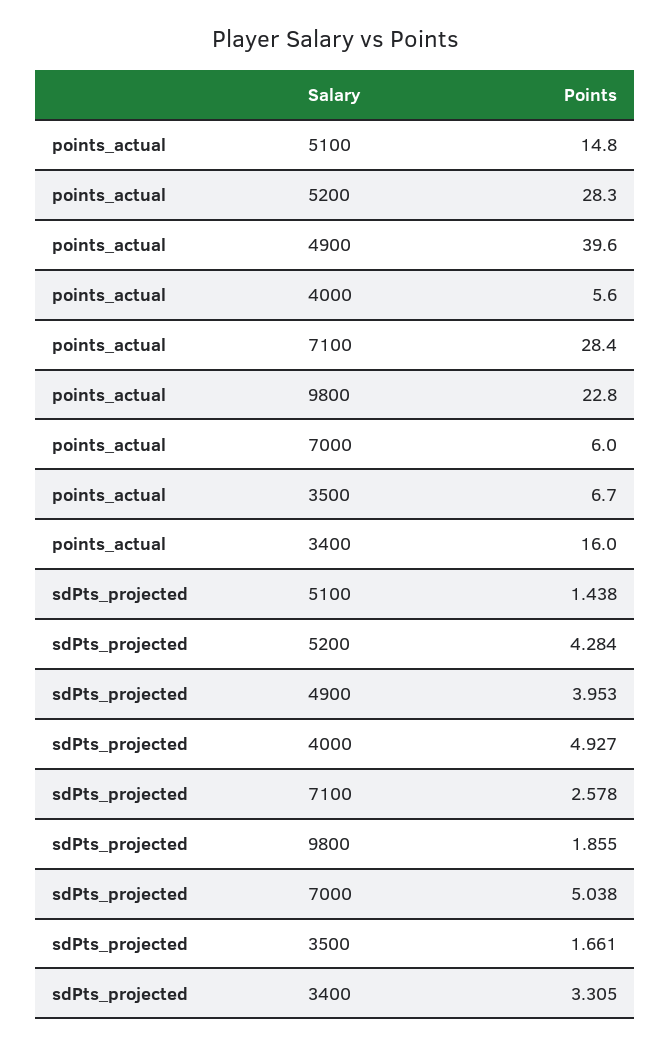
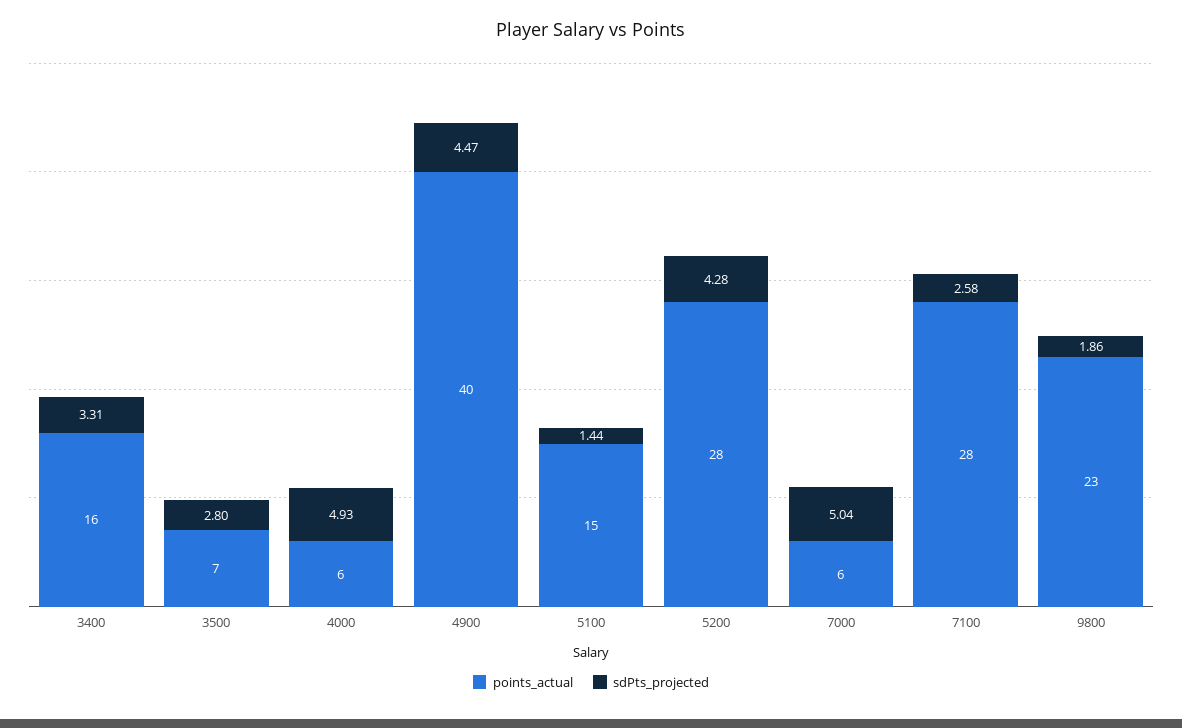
  {
    "points_actual": {
      "5100": 14.8,
      "5200": 28.3,
      "4900": 39.6,
      "4000": 5.6,
      "7100": 28.4,
      "9800": 22.8,
      "7000": 6,
      "3500": 6.7,
      "3400": 16
    },
    "sdPts_projected": {
      "5100": 1.438,
      "5200": 4.284,
-     "4900": 3.953,
+     "4900": 4.47,
      "4000": 4.927,
      "7100": 2.578,
      "9800": 1.855,
      "7000": 5.038,
-     "3500": 1.661,
+     "3500": 2.8,
      "3400": 3.305
    }
  }

